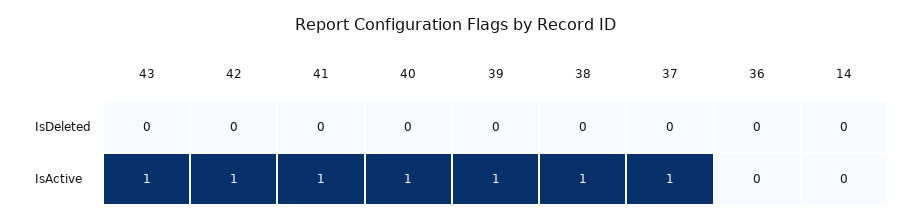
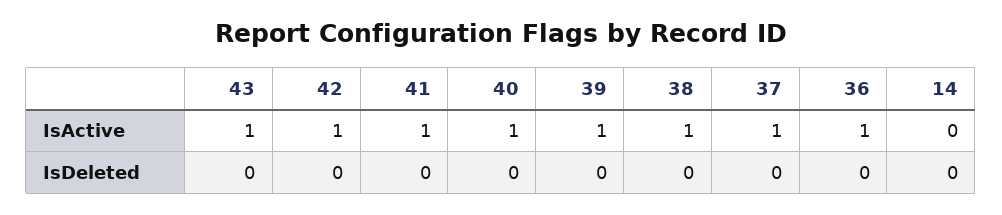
  {
    "43": {
      "IsDeleted": 0,
      "IsActive": 1
    },
    "42": {
      "IsDeleted": 0,
      "IsActive": 1
    },
    "41": {
      "IsDeleted": 0,
      "IsActive": 1
    },
    "40": {
      "IsDeleted": 0,
      "IsActive": 1
    },
    "39": {
      "IsDeleted": 0,
      "IsActive": 1
    },
    "38": {
      "IsDeleted": 0,
      "IsActive": 1
    },
    "37": {
      "IsDeleted": 0,
      "IsActive": 1
    },
    "36": {
      "IsDeleted": 0,
-     "IsActive": 0
+     "IsActive": 1
    },
    "14": {
      "IsDeleted": 0,
      "IsActive": 0
    }
  }

